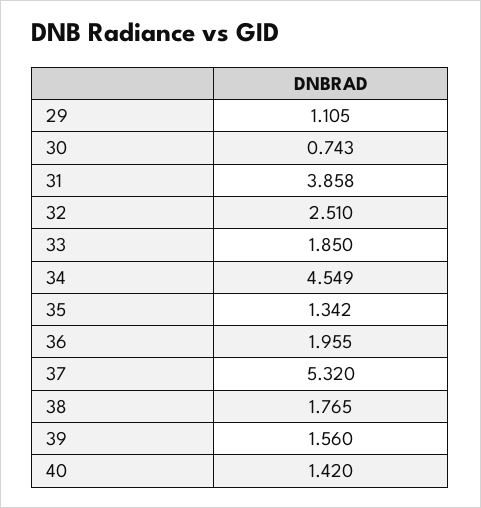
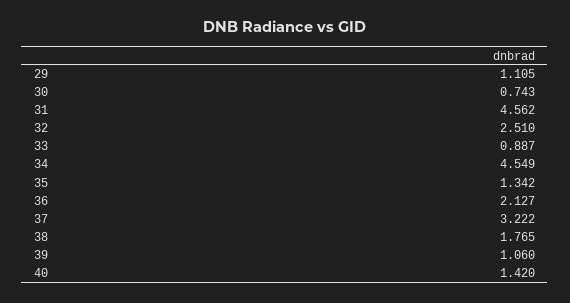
  {
    "29": 1.105,
    "30": 0.743,
-   "31": 3.858,
+   "31": 4.562,
    "32": 2.51,
-   "33": 1.85,
+   "33": 0.887,
    "34": 4.549,
    "35": 1.342,
-   "36": 1.955,
+   "36": 2.127,
-   "37": 5.32,
+   "37": 3.222,
    "38": 1.765,
-   "39": 1.56,
+   "39": 1.06,
    "40": 1.42
  }

